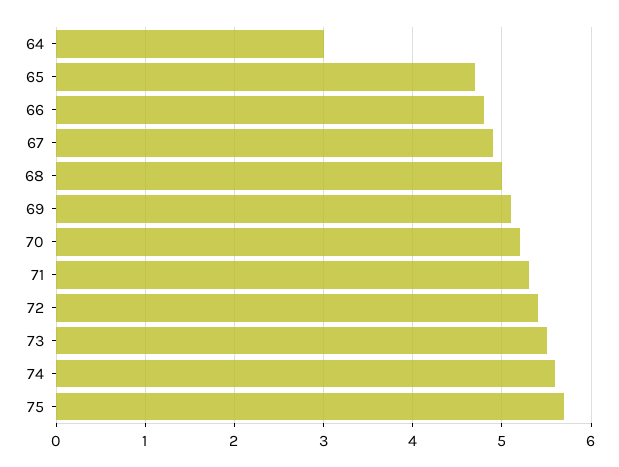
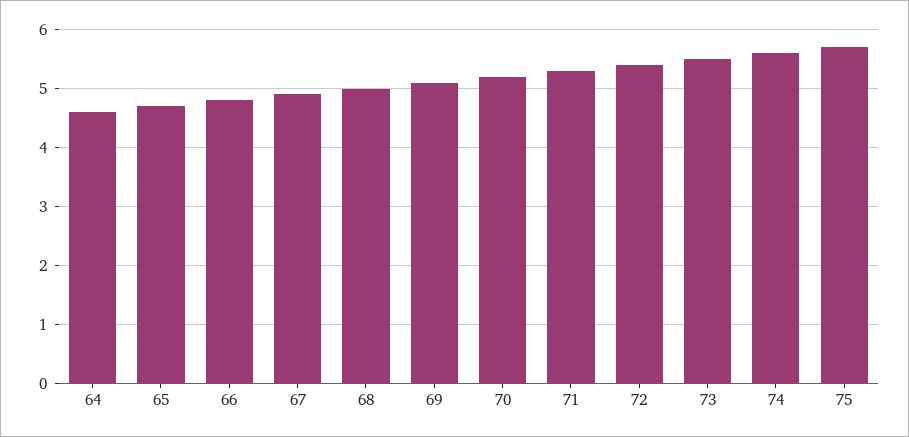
  {
-   "64": 3,
+   "64": 4.5,
    "65": 4.7,
    "66": 4.8,
    "67": 4.9,
    "68": 5,
    "69": 5.1,
    "70": 5.2,
    "71": 5.3,
    "72": 5.4,
    "73": 5.5,
    "74": 5.6,
    "75": 5.7
  }

